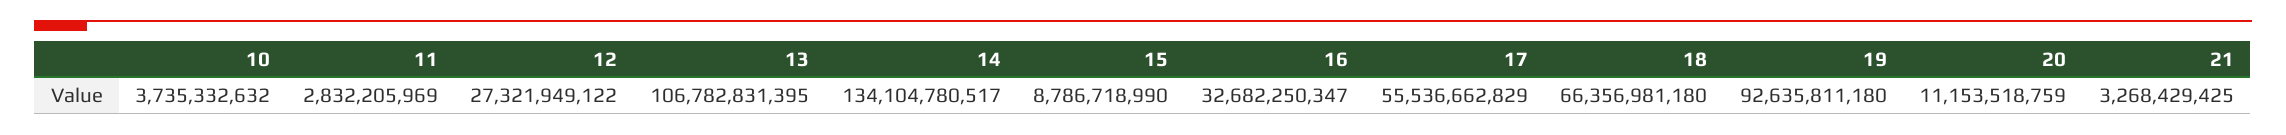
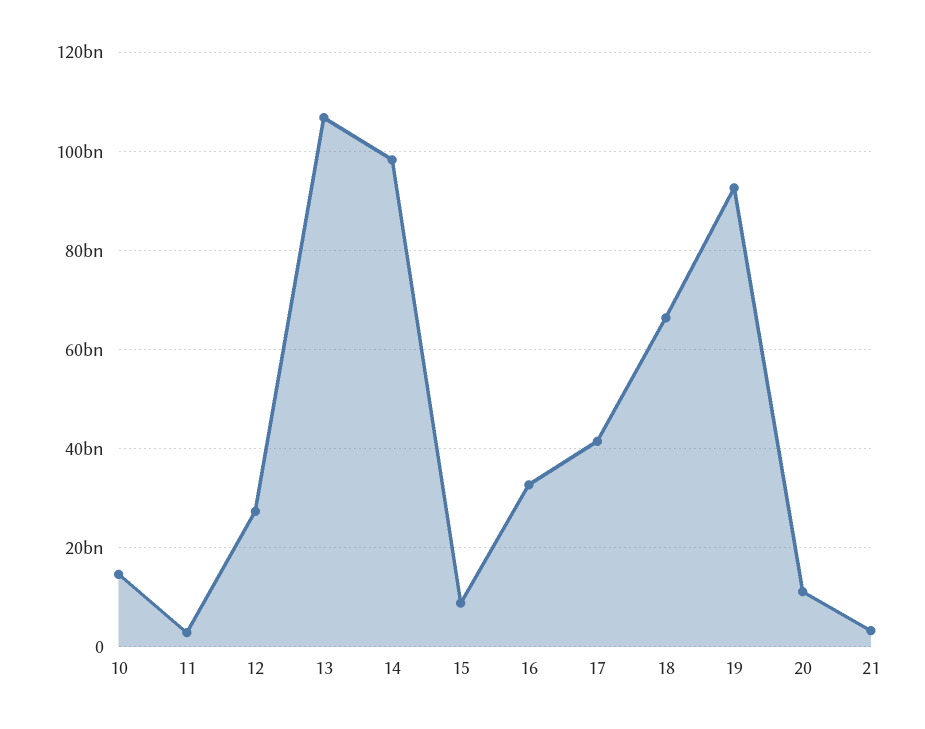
  {
-   "10": 3735332632,
+   "10": 14000000000,
    "11": 2832205969,
    "12": 27321949122,
    "13": 106782831395,
-   "14": 134104780517,
+   "14": 98000000000,
    "15": 8786718990,
    "16": 32682250347,
-   "17": 55536662829,
+   "17": 42000000000,
    "18": 66356981180,
    "19": 92635811180,
    "20": 11153518759,
    "21": 3268429425
  }

